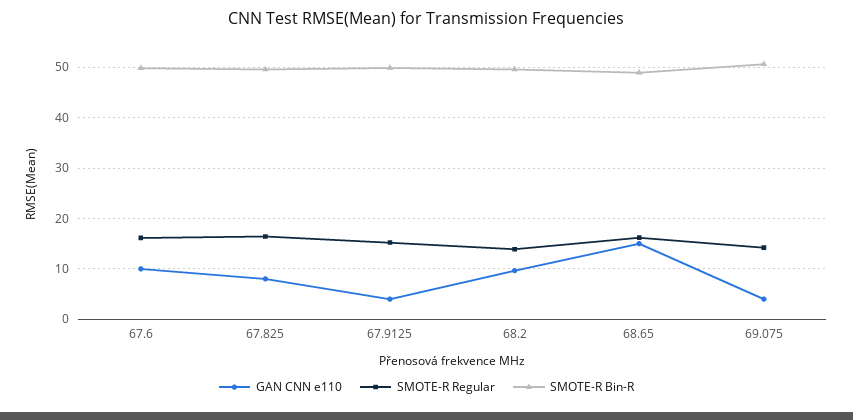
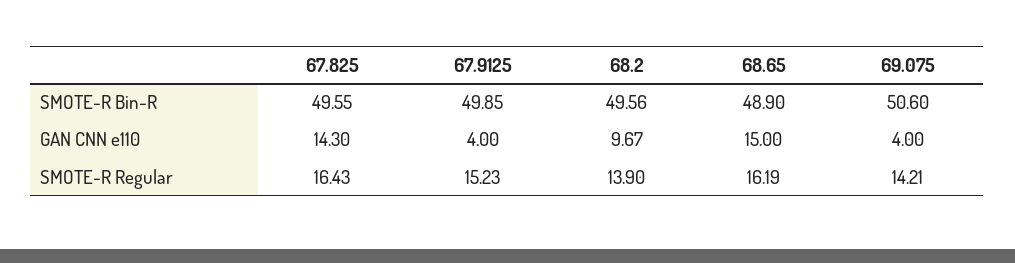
  {
    "GAN CNN e110": {
-     "67.6": 10,
-     "67.825": 8,
+     "67.825": 14.3,
      "67.9125": 4,
      "68.2": 9.67,
      "68.65": 15,
      "69.075": 4
    },
    "SMOTE-R Regular": {
-     "67.6": 16,
      "67.825": 16.43,
      "67.9125": 15.23,
      "68.2": 13.9,
      "68.65": 16.19,
      "69.075": 14.21
    },
    "SMOTE-R Bin-R": {
-     "67.6": 50,
      "67.825": 49.55,
      "67.9125": 49.85,
      "68.2": 49.56,
      "68.65": 48.9,
      "69.075": 50.6
    }
  }

